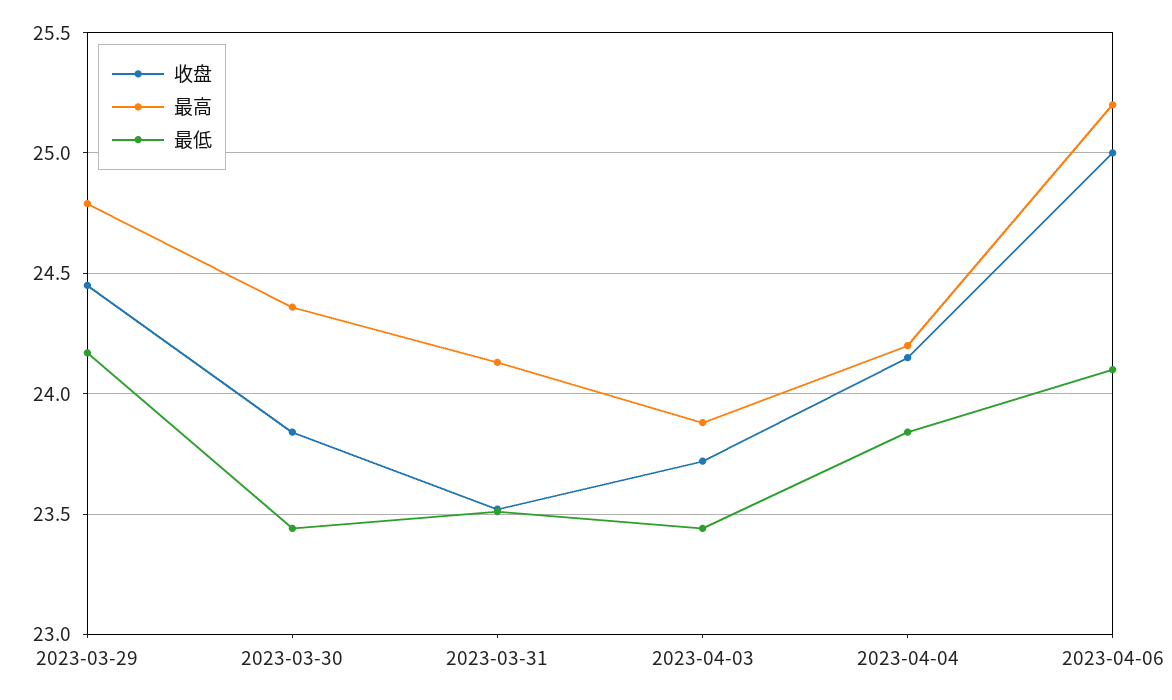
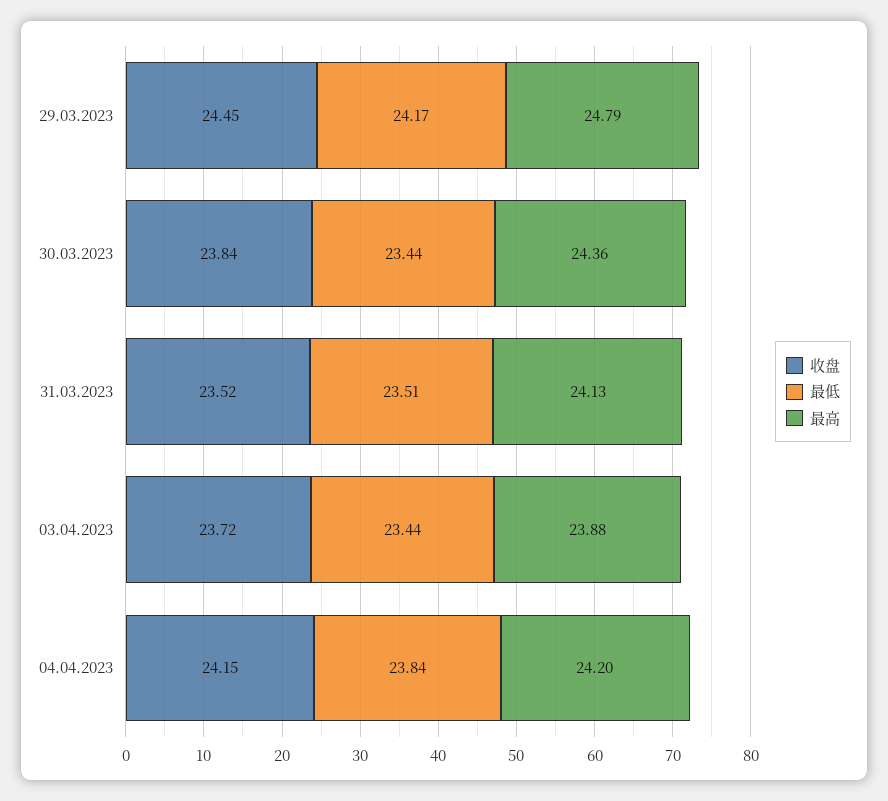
  {
    "收盘": {
      "2023-03-29": 24.45,
      "2023-03-30": 23.84,
      "2023-03-31": 23.52,
      "2023-04-03": 23.72,
-     "2023-04-04": 24.15,
+     "2023-04-04": 24.15
-     "2023-04-06": 25
    },
    "最高": {
      "2023-03-29": 24.79,
      "2023-03-30": 24.36,
      "2023-03-31": 24.13,
      "2023-04-03": 23.88,
-     "2023-04-04": 24.2,
+     "2023-04-04": 24.2
-     "2023-04-06": 25.2
    },
    "最低": {
      "2023-03-29": 24.17,
      "2023-03-30": 23.44,
      "2023-03-31": 23.51,
      "2023-04-03": 23.44,
-     "2023-04-04": 23.84,
+     "2023-04-04": 23.84
-     "2023-04-06": 24.1
    }
  }

